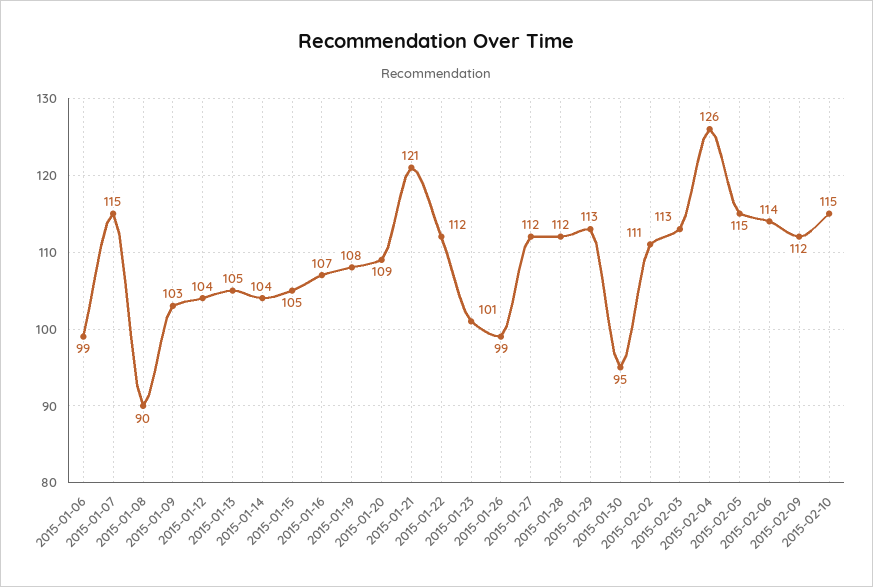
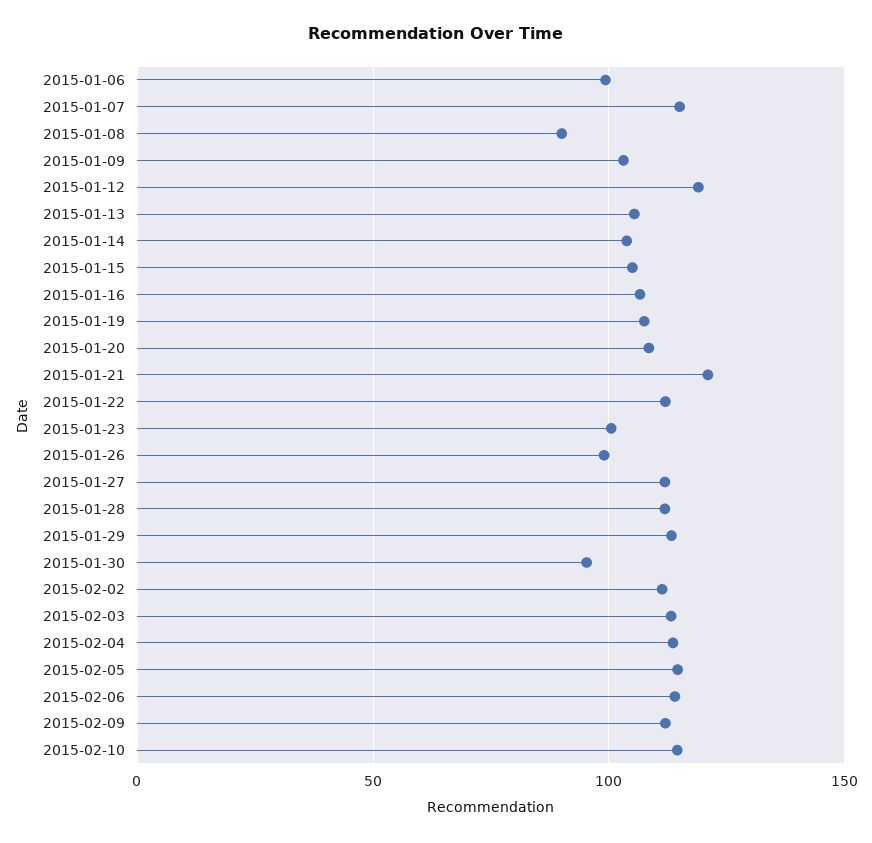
  {
    "2015-01-06": 99,
    "2015-01-07": 115,
    "2015-01-08": 90,
    "2015-01-09": 103,
-   "2015-01-12": 104,
+   "2015-01-12": 120,
    "2015-01-13": 105,
    "2015-01-14": 104,
    "2015-01-15": 105,
    "2015-01-16": 107,
    "2015-01-19": 108,
    "2015-01-20": 109,
    "2015-01-21": 121,
    "2015-01-22": 112,
    "2015-01-23": 101,
    "2015-01-26": 99,
    "2015-01-27": 112,
    "2015-01-28": 112,
    "2015-01-29": 113,
    "2015-01-30": 95,
    "2015-02-02": 111,
    "2015-02-03": 113,
-   "2015-02-04": 126,
+   "2015-02-04": 115,
    "2015-02-05": 115,
    "2015-02-06": 114,
    "2015-02-09": 112,
    "2015-02-10": 115
  }

